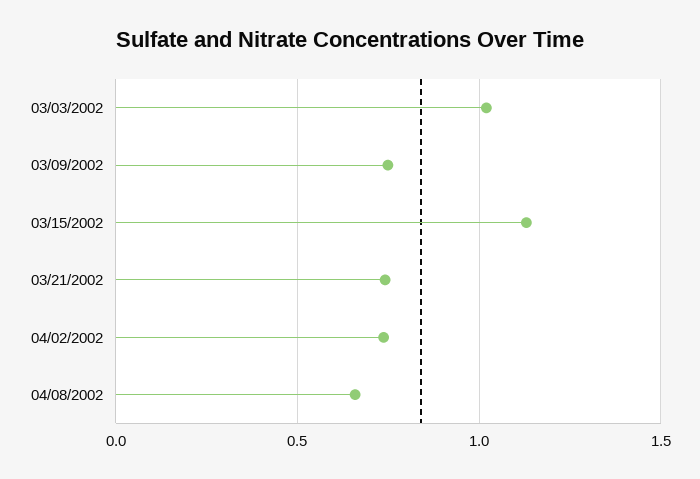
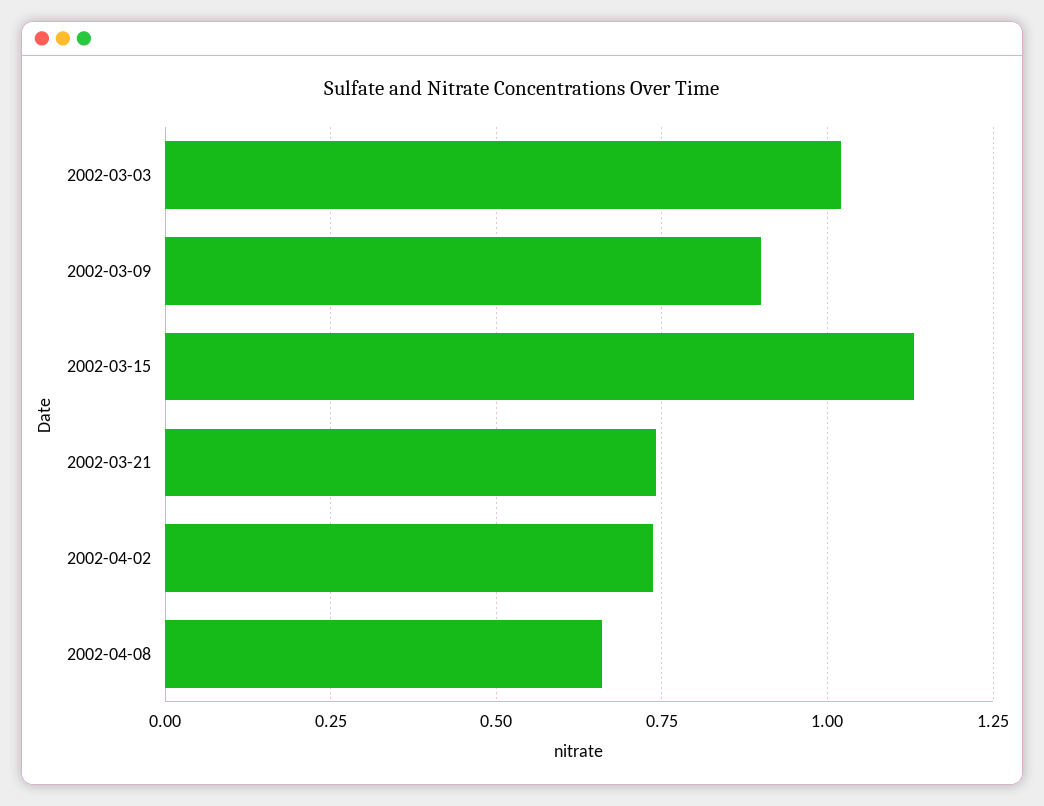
  {
    "03/03/2002": 1.025,
-   "03/09/2002": 0.75,
+   "03/09/2002": 0.9,
    "03/15/2002": 1.125,
    "03/21/2002": 0.75,
    "04/02/2002": 0.725,
    "04/08/2002": 0.65
  }

